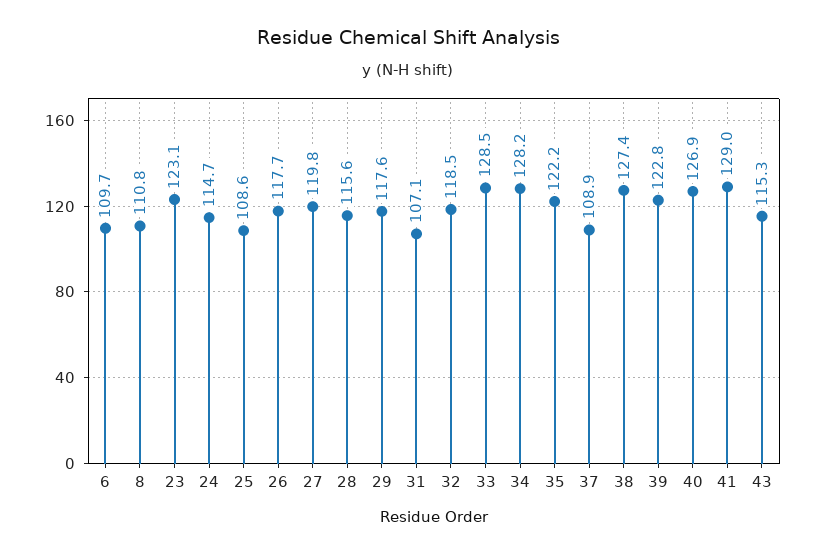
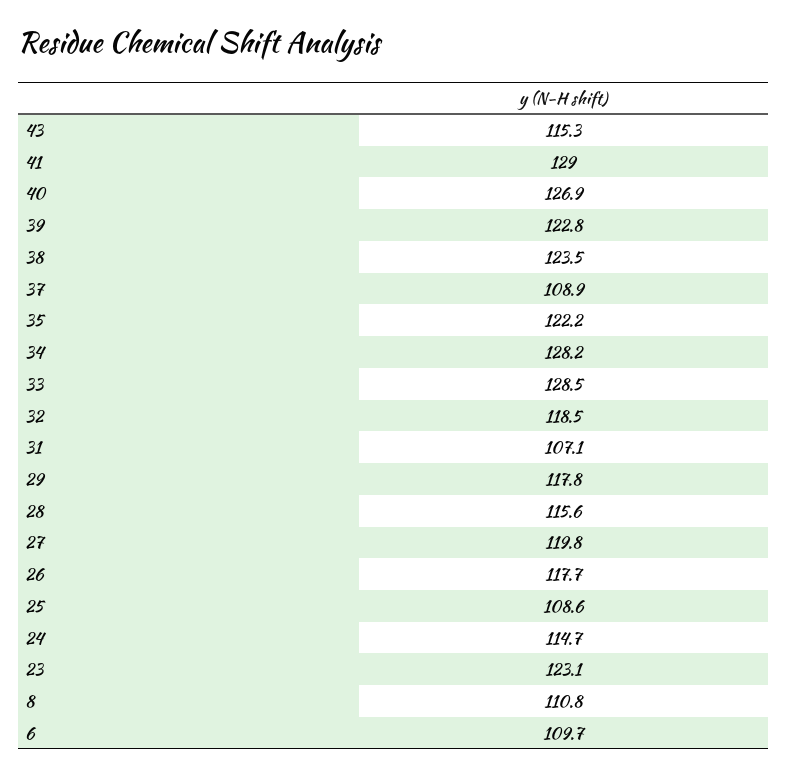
  {
    "6": 109.7,
    "8": 110.8,
    "23": 123.1,
    "24": 114.7,
    "25": 108.6,
    "26": 117.7,
    "27": 119.8,
    "28": 115.6,
-   "29": 117.6,
+   "29": 117.8,
    "31": 107.1,
    "32": 118.5,
    "33": 128.5,
    "34": 128.2,
    "35": 122.2,
    "37": 108.9,
-   "38": 127.4,
+   "38": 123.5,
    "39": 122.8,
    "40": 126.9,
    "41": 129,
    "43": 115.3
  }

